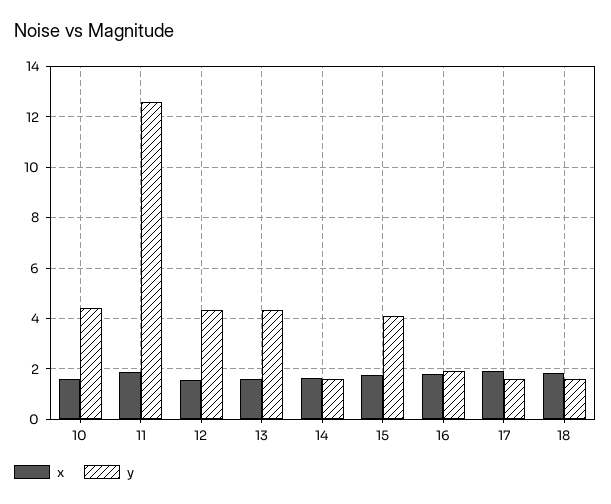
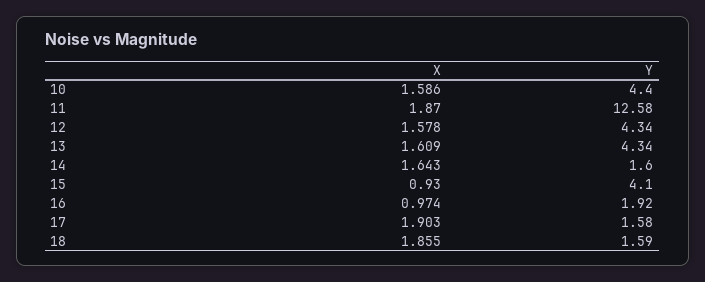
  {
    "x": {
      "10": 1.586,
      "11": 1.87,
      "12": 1.578,
      "13": 1.609,
      "14": 1.643,
-     "15": 1.75,
+     "15": 0.93,
-     "16": 1.75,
+     "16": 0.974,
      "17": 1.903,
      "18": 1.855
    },
    "y": {
      "10": 4.4,
      "11": 12.58,
      "12": 4.34,
      "13": 4.34,
      "14": 1.6,
      "15": 4.1,
      "16": 1.92,
      "17": 1.58,
      "18": 1.59
    }
  }

